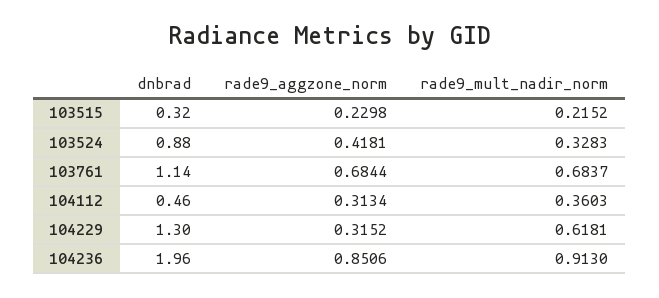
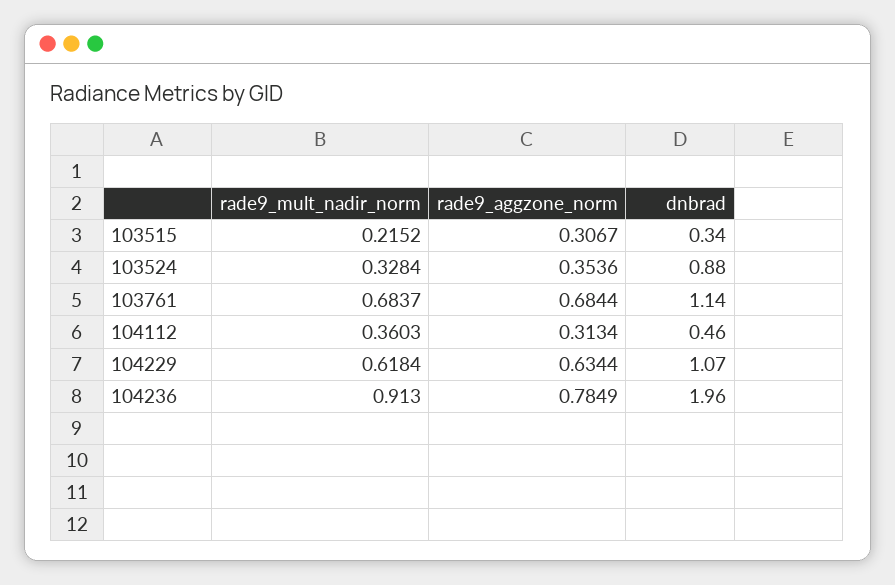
  {
    "dnbrad": {
-     "103515": 0.32,
+     "103515": 0.34,
      "103524": 0.88,
      "103761": 1.14,
      "104112": 0.46,
-     "104229": 1.3,
+     "104229": 1.07,
      "104236": 1.96
    },
    "rade9_aggzone_norm": {
-     "103515": 0.2298,
+     "103515": 0.3067,
-     "103524": 0.4181,
+     "103524": 0.3536,
      "103761": 0.6844,
      "104112": 0.3134,
-     "104229": 0.3152,
+     "104229": 0.6344,
-     "104236": 0.8506
+     "104236": 0.7849
    },
    "rade9_mult_nadir_norm": {
      "103515": 0.2152,
-     "103524": 0.3283,
+     "103524": 0.3284,
      "103761": 0.6837,
      "104112": 0.3603,
-     "104229": 0.6181,
+     "104229": 0.6184,
      "104236": 0.913
    }
  }

